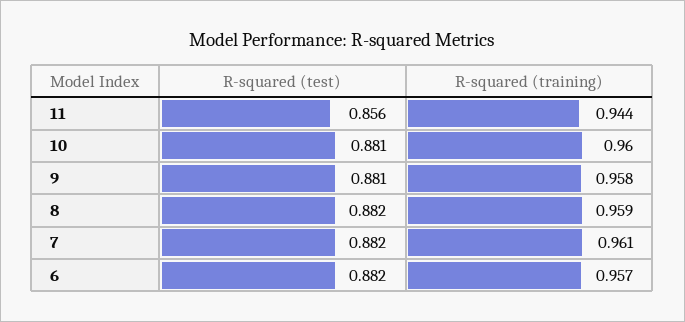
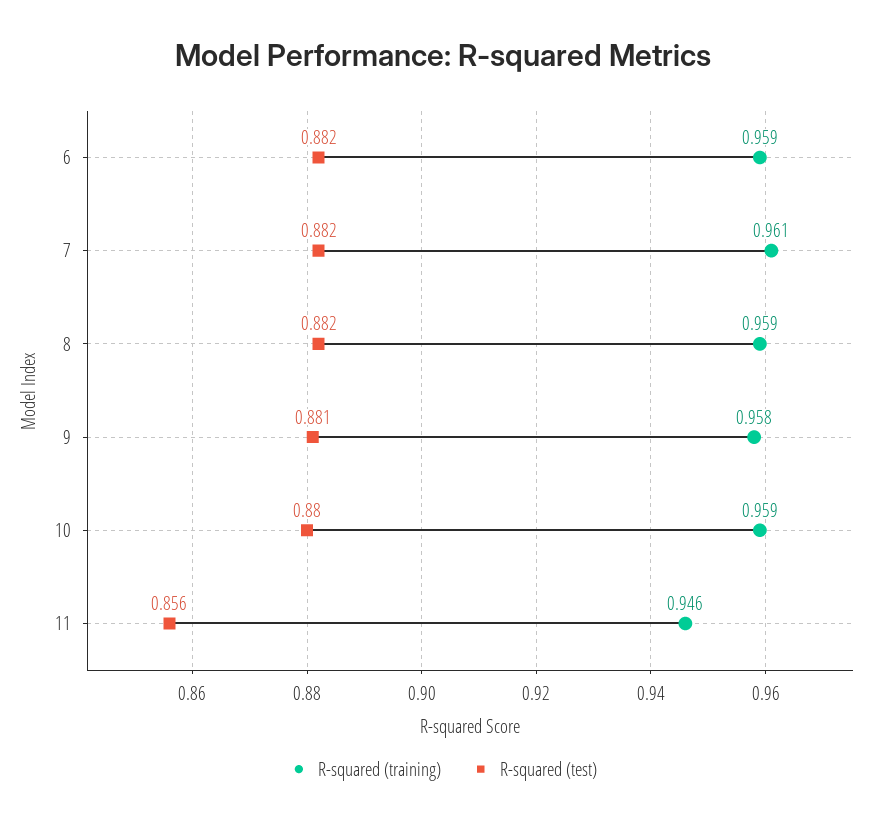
  {
    "R-squared (test)": {
      "11": 0.856,
-     "10": 0.881,
+     "10": 0.88,
      "9": 0.881,
      "8": 0.882,
      "7": 0.882,
      "6": 0.882
    },
    "R-squared (training)": {
-     "11": 0.944,
+     "11": 0.946,
-     "10": 0.96,
+     "10": 0.959,
      "9": 0.958,
      "8": 0.959,
      "7": 0.961,
-     "6": 0.957
+     "6": 0.959
    }
  }

